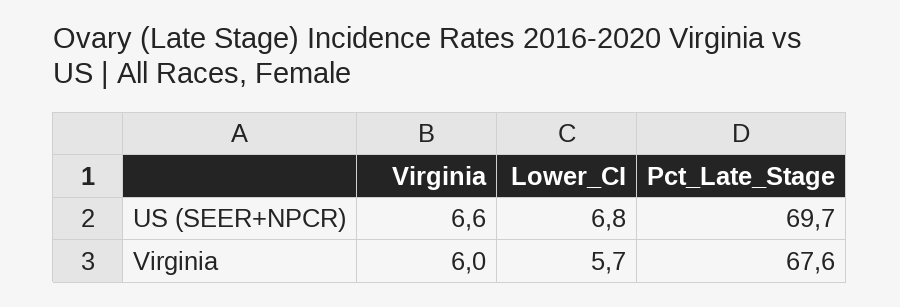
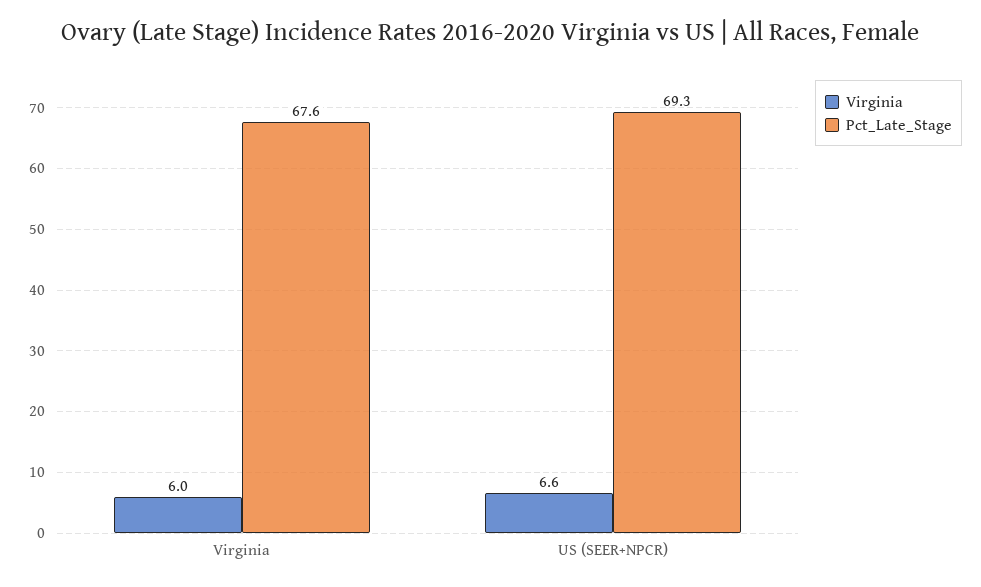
  {
    "Virginia": {
      "US (SEER+NPCR)": 6.6,
      "Virginia": 6
    },
-   "Lower_CI": {
-     "US (SEER+NPCR)": 6.8,
-     "Virginia": 5.7
-   },
    "Pct_Late_Stage": {
-     "US (SEER+NPCR)": 69.7,
+     "US (SEER+NPCR)": 69.3,
      "Virginia": 67.6
    }
  }

